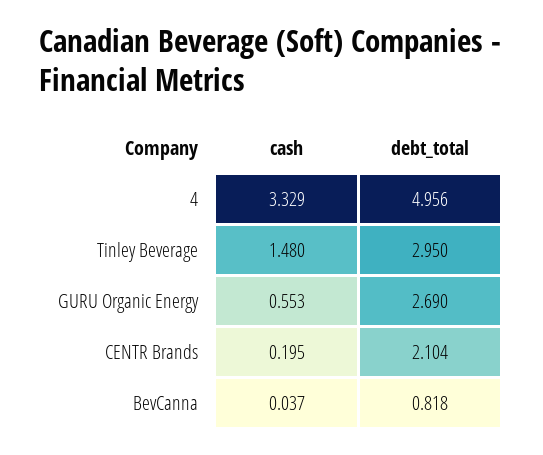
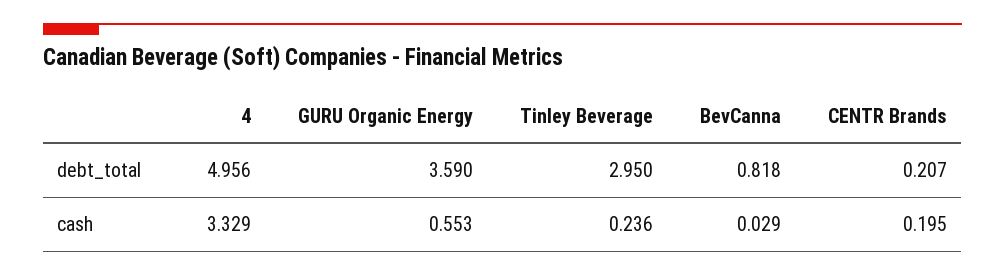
  {
    "cash": {
      "4": 3.329,
-     "Tinley Beverage": 1.48,
+     "Tinley Beverage": 0.236,
      "GURU Organic Energy": 0.553,
      "CENTR Brands": 0.195,
-     "BevCanna": 0.037
+     "BevCanna": 0.029
    },
    "debt_total": {
      "4": 4.956,
      "Tinley Beverage": 2.95,
-     "GURU Organic Energy": 2.69,
+     "GURU Organic Energy": 3.59,
-     "CENTR Brands": 2.104,
+     "CENTR Brands": 0.207,
      "BevCanna": 0.818
    }
  }

